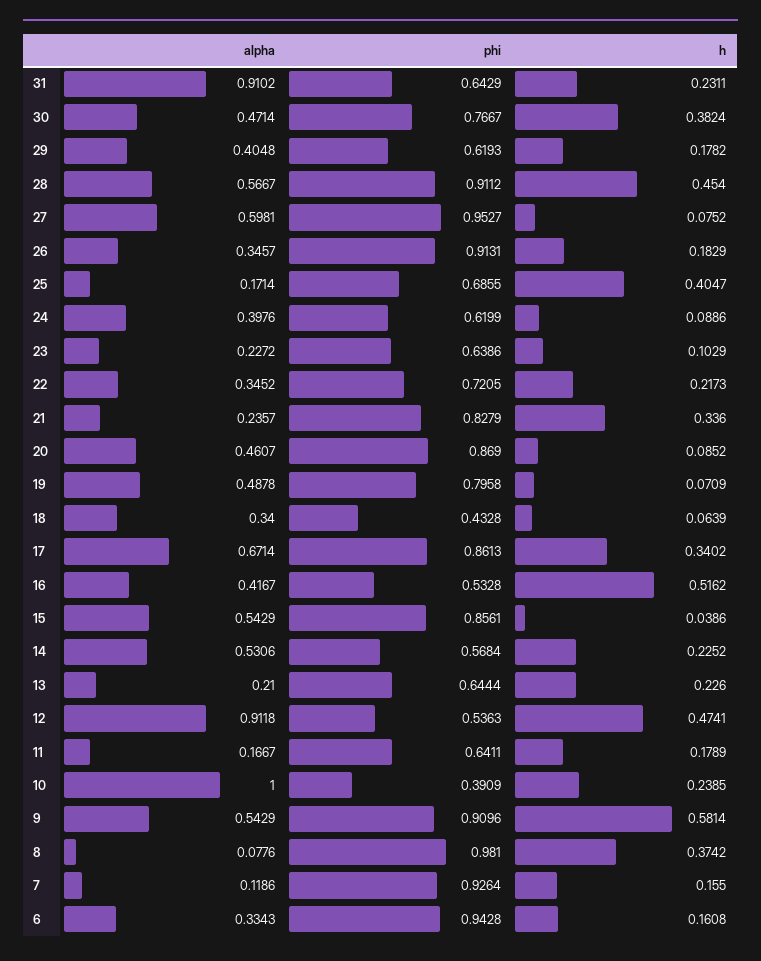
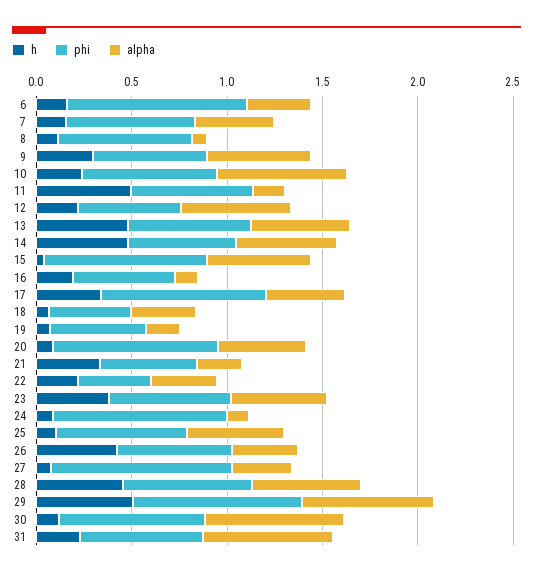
  {
    "alpha": {
-     "31": 0.9102,
+     "31": 0.7,
-     "30": 0.4714,
+     "30": 0.7,
-     "29": 0.4048,
+     "29": 0.7,
      "28": 0.5667,
-     "27": 0.5981,
+     "27": 0.3,
      "26": 0.3457,
-     "25": 0.1714,
+     "25": 0.5,
-     "24": 0.3976,
+     "24": 0.1,
-     "23": 0.2272,
+     "23": 0.5,
      "22": 0.3452,
      "21": 0.2357,
      "20": 0.4607,
-     "19": 0.4878,
+     "19": 0.2,
      "18": 0.34,
-     "17": 0.6714,
+     "17": 0.4,
-     "16": 0.4167,
+     "16": 0.1,
      "15": 0.5429,
      "14": 0.5306,
-     "13": 0.21,
+     "13": 0.5,
-     "12": 0.9118,
+     "12": 0.6,
      "11": 0.1667,
-     "10": 1,
+     "10": 0.7,
      "9": 0.5429,
      "8": 0.0776,
-     "7": 0.1186,
+     "7": 0.4,
      "6": 0.3343
    },
    "phi": {
      "31": 0.6429,
      "30": 0.7667,
-     "29": 0.6193,
+     "29": 0.9,
-     "28": 0.9112,
+     "28": 0.7,
      "27": 0.9527,
-     "26": 0.9131,
+     "26": 0.6,
      "25": 0.6855,
-     "24": 0.6199,
+     "24": 0.9,
      "23": 0.6386,
-     "22": 0.7205,
+     "22": 0.4,
-     "21": 0.8279,
+     "21": 0.5,
      "20": 0.869,
-     "19": 0.7958,
+     "19": 0.5,
      "18": 0.4328,
      "17": 0.8613,
      "16": 0.5328,
      "15": 0.8561,
      "14": 0.5684,
      "13": 0.6444,
      "12": 0.5363,
      "11": 0.6411,
-     "10": 0.3909,
+     "10": 0.7,
-     "9": 0.9096,
+     "9": 0.6,
-     "8": 0.981,
+     "8": 0.7,
-     "7": 0.9264,
+     "7": 0.7,
      "6": 0.9428
    },
    "h": {
      "31": 0.2311,
-     "30": 0.3824,
+     "30": 0.1,
-     "29": 0.1782,
+     "29": 0.5,
      "28": 0.454,
      "27": 0.0752,
-     "26": 0.1829,
+     "26": 0.4,
-     "25": 0.4047,
+     "25": 0.1,
      "24": 0.0886,
-     "23": 0.1029,
+     "23": 0.4,
      "22": 0.2173,
      "21": 0.336,
      "20": 0.0852,
      "19": 0.0709,
      "18": 0.0639,
      "17": 0.3402,
-     "16": 0.5162,
+     "16": 0.2,
      "15": 0.0386,
-     "14": 0.2252,
+     "14": 0.5,
-     "13": 0.226,
+     "13": 0.5,
-     "12": 0.4741,
+     "12": 0.2,
-     "11": 0.1789,
+     "11": 0.5,
      "10": 0.2385,
-     "9": 0.5814,
+     "9": 0.3,
-     "8": 0.3742,
+     "8": 0.1,
      "7": 0.155,
      "6": 0.1608
    }
  }

